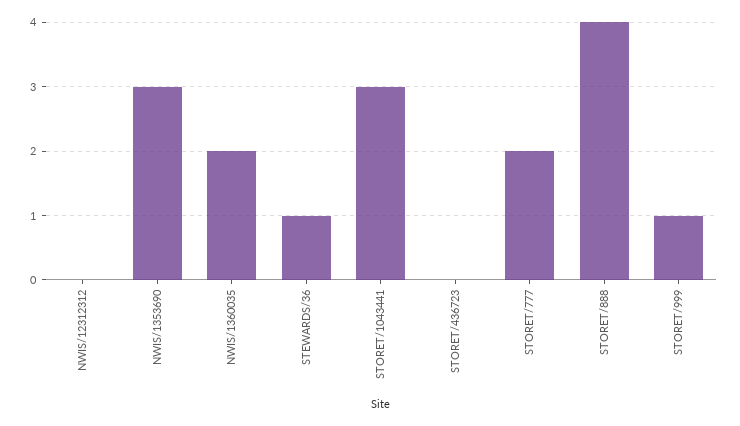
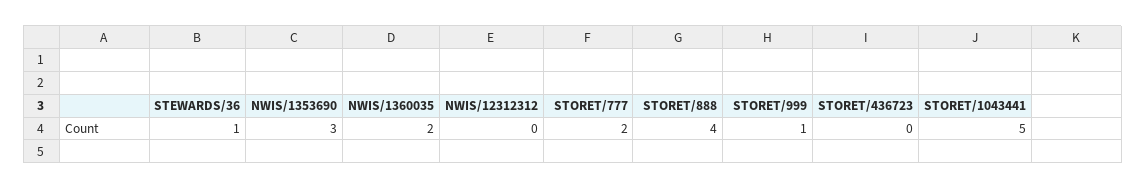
  {
    "NWIS/12312312": 0,
    "NWIS/1353690": 3,
    "NWIS/1360035": 2,
    "STEWARDS/36": 1,
-   "STORET/1043441": 3,
+   "STORET/1043441": 5,
    "STORET/436723": 0,
    "STORET/777": 2,
    "STORET/888": 4,
    "STORET/999": 1
  }

